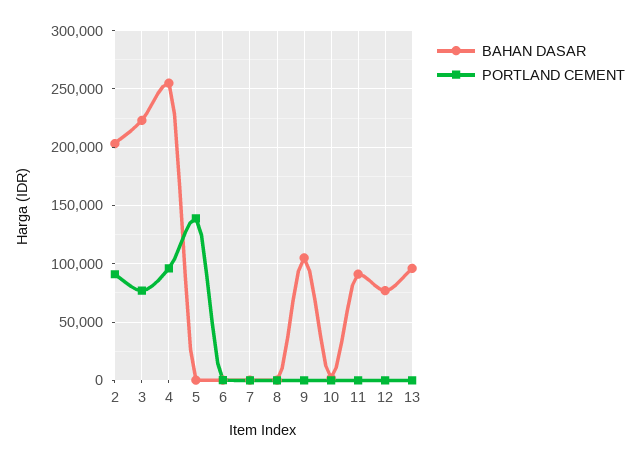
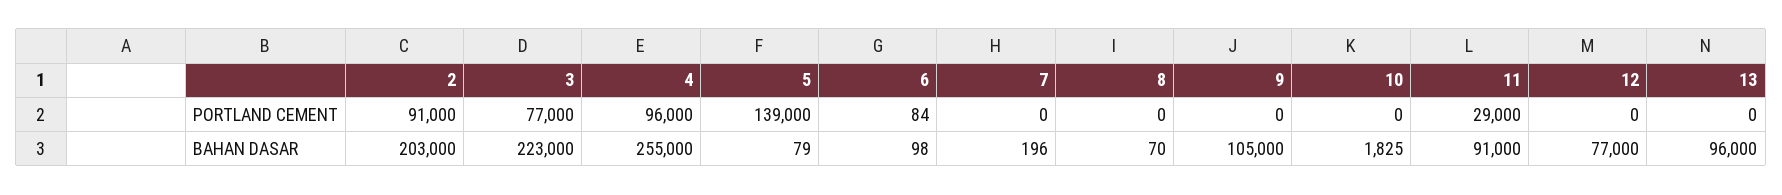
  {
    "BAHAN DASAR": {
      "2": 203000,
      "3": 223000,
      "4": 255000,
      "5": 79,
      "6": 98,
      "7": 196,
      "8": 70,
      "9": 105000,
      "10": 1825,
      "11": 91000,
      "12": 77000,
      "13": 96000
    },
    "PORTLAND CEMENT": {
      "2": 91000,
      "3": 77000,
      "4": 96000,
      "5": 139000,
      "6": 84,
      "7": 0,
      "8": 0,
      "9": 0,
      "10": 0,
-     "11": 0,
+     "11": 29000,
      "12": 0,
      "13": 0
    }
  }

